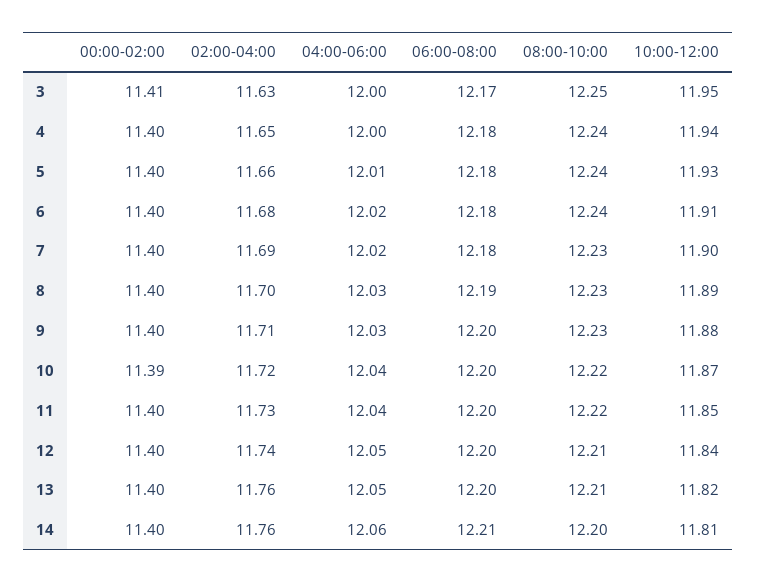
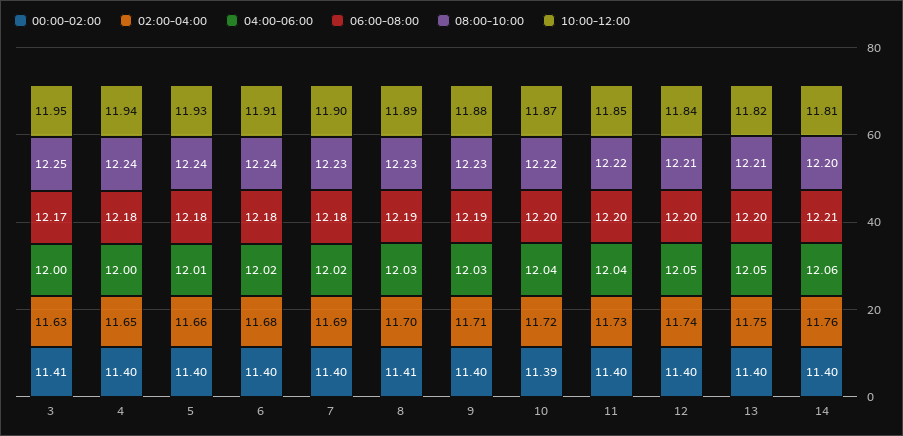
  {
    "00:00-02:00": {
      "3": 11.41,
      "4": 11.4,
      "5": 11.4,
      "6": 11.4,
      "7": 11.4,
-     "8": 11.4,
+     "8": 11.41,
      "9": 11.4,
      "10": 11.39,
      "11": 11.4,
      "12": 11.4,
      "13": 11.4,
      "14": 11.4
    },
    "02:00-04:00": {
      "3": 11.63,
      "4": 11.65,
      "5": 11.66,
      "6": 11.68,
      "7": 11.69,
      "8": 11.7,
      "9": 11.71,
      "10": 11.72,
      "11": 11.73,
      "12": 11.74,
-     "13": 11.76,
+     "13": 11.75,
      "14": 11.76
    },
    "04:00-06:00": {
      "3": 12,
      "4": 12,
      "5": 12.01,
      "6": 12.02,
      "7": 12.02,
      "8": 12.03,
      "9": 12.03,
      "10": 12.04,
      "11": 12.04,
      "12": 12.05,
      "13": 12.05,
      "14": 12.06
    },
    "06:00-08:00": {
      "3": 12.17,
      "4": 12.18,
      "5": 12.18,
      "6": 12.18,
      "7": 12.18,
      "8": 12.19,
-     "9": 12.2,
+     "9": 12.19,
      "10": 12.2,
      "11": 12.2,
      "12": 12.2,
      "13": 12.2,
      "14": 12.21
    },
    "08:00-10:00": {
      "3": 12.25,
      "4": 12.24,
      "5": 12.24,
      "6": 12.24,
      "7": 12.23,
      "8": 12.23,
      "9": 12.23,
      "10": 12.22,
      "11": 12.22,
      "12": 12.21,
      "13": 12.21,
      "14": 12.2
    },
    "10:00-12:00": {
      "3": 11.95,
      "4": 11.94,
      "5": 11.93,
      "6": 11.91,
      "7": 11.9,
      "8": 11.89,
      "9": 11.88,
      "10": 11.87,
      "11": 11.85,
      "12": 11.84,
      "13": 11.82,
      "14": 11.81
    }
  }

